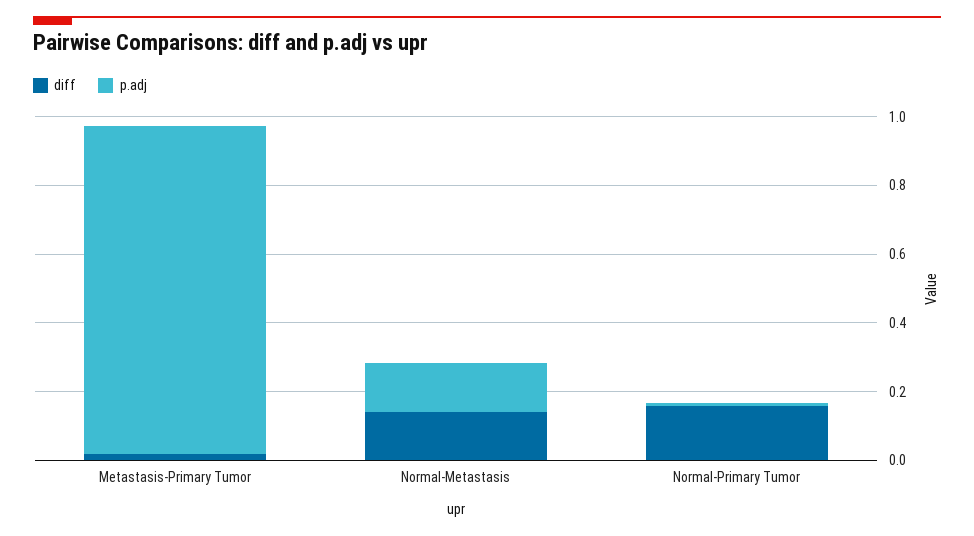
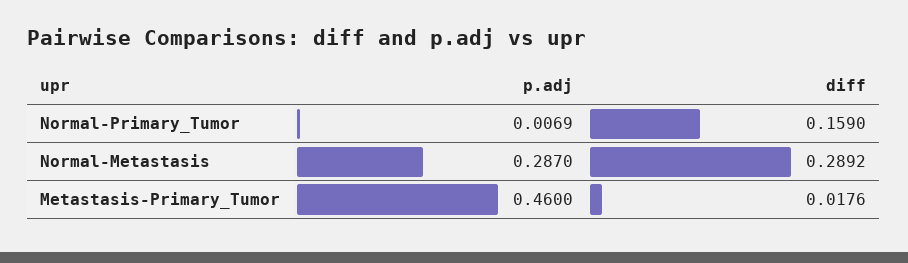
  {
    "diff": {
      "Metastasis-Primary Tumor": 0.0176,
-     "Normal-Metastasis": 0.15,
+     "Normal-Metastasis": 0.2892,
      "Normal-Primary Tumor": 0.159
    },
    "p.adj": {
-     "Metastasis-Primary Tumor": 0.95,
+     "Metastasis-Primary Tumor": 0.46,
-     "Normal-Metastasis": 0.15,
+     "Normal-Metastasis": 0.287,
      "Normal-Primary Tumor": 0.0069
    }
  }

